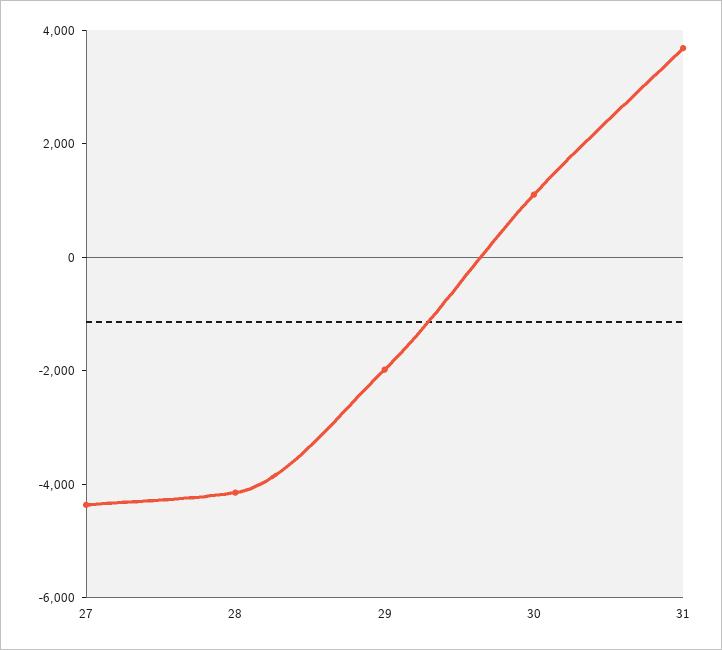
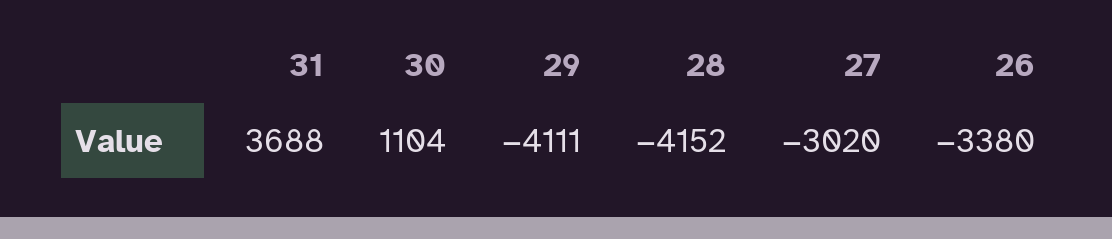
  {
-   "27": -4500,
+   "27": -3020,
    "28": -4152,
-   "29": -2000,
+   "29": -4111,
    "30": 1104,
-   "31": 3688
+   "31": 3688,
+   "26": -3380
  }

